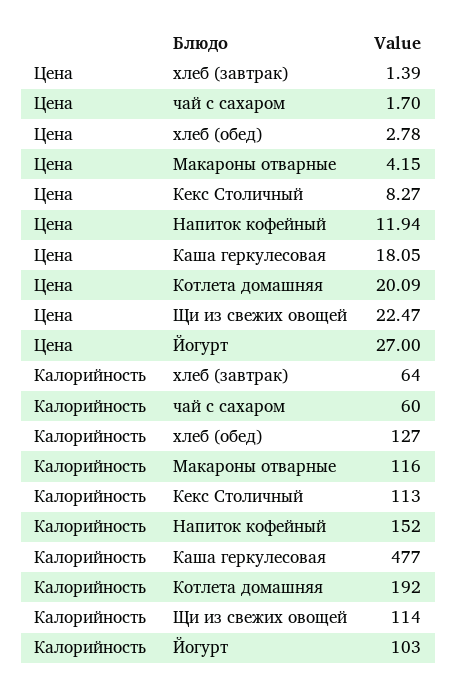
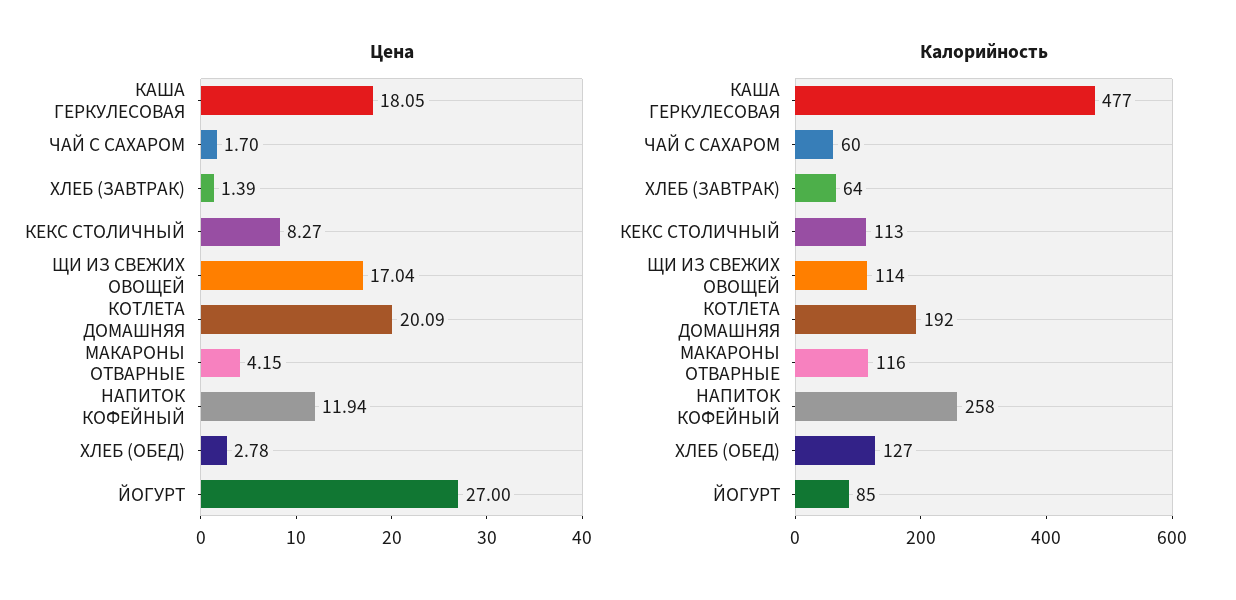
  {
    "Цена": {
      "хлеб (завтрак)": 1.39,
      "чай с сахаром": 1.7,
      "хлеб (обед)": 2.78,
      "Макароны отварные": 4.15,
      "Кекс Столичный": 8.27,
      "Напиток кофейный": 11.94,
      "Каша геркулесовая": 18.05,
      "Котлета домашняя": 20.09,
-     "Щи из свежих овощей": 22.47,
+     "Щи из свежих овощей": 17.04,
      "Йогурт": 27
    },
    "Калорийность": {
      "хлеб (завтрак)": 64,
      "чай с сахаром": 60,
      "хлеб (обед)": 127,
      "Макароны отварные": 116,
      "Кекс Столичный": 113,
-     "Напиток кофейный": 152,
+     "Напиток кофейный": 258,
      "Каша геркулесовая": 477,
      "Котлета домашняя": 192,
      "Щи из свежих овощей": 114,
-     "Йогурт": 103
+     "Йогурт": 85
    }
  }

